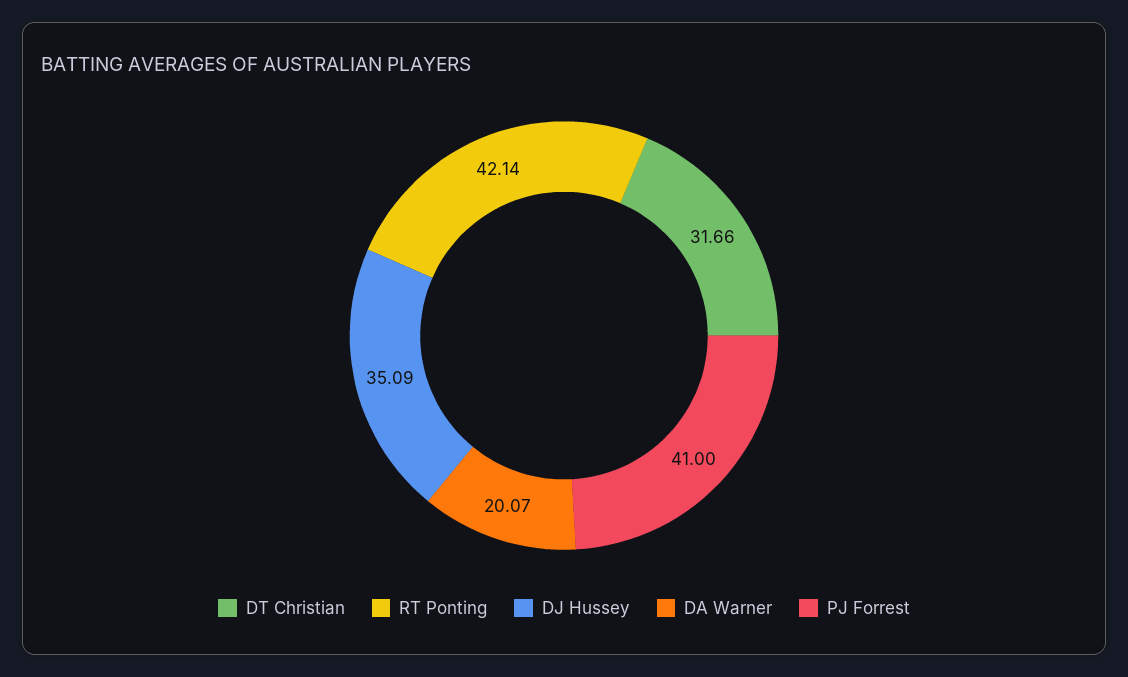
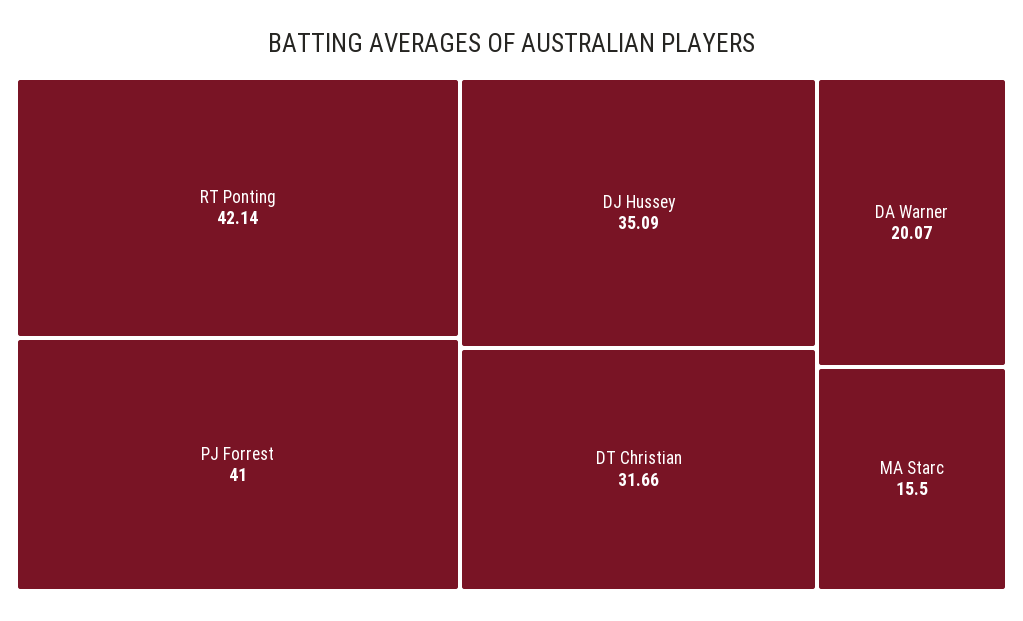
  {
    "DT Christian": 31.66,
    "RT Ponting": 42.14,
    "DJ Hussey": 35.09,
    "DA Warner": 20.07,
-   "PJ Forrest": 41
+   "PJ Forrest": 41,
+   "MA Starc": 15.5
  }

